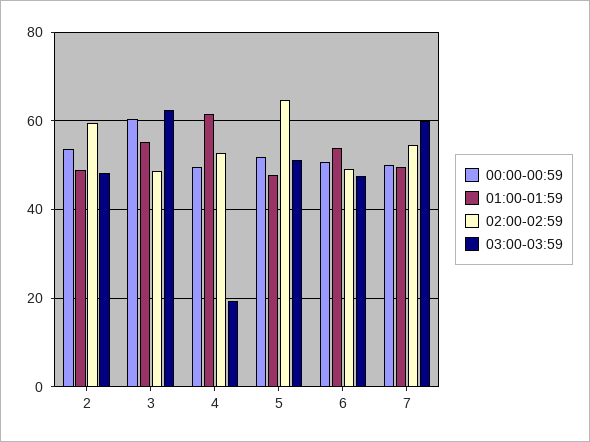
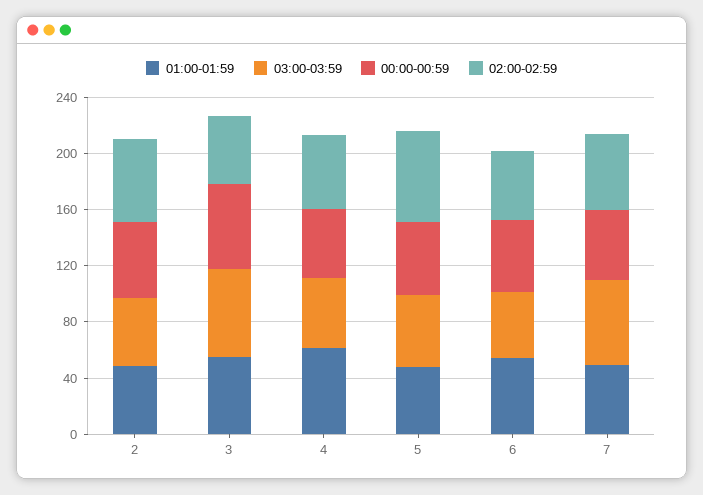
  {
    "00:00-00:59": {
      "2": 54,
      "3": 60,
      "4": 50,
      "5": 52,
      "6": 50,
      "7": 50
    },
    "01:00-01:59": {
      "2": 48,
      "3": 56,
      "4": 62,
      "5": 48,
      "6": 54,
      "7": 50
    },
    "02:00-02:59": {
      "2": 60,
      "3": 48,
      "4": 52,
      "5": 64,
      "6": 50,
      "7": 54
    },
    "03:00-03:59": {
      "2": 48,
      "3": 62,
-     "4": 20,
+     "4": 50,
      "5": 52,
      "6": 48,
      "7": 60
    }
  }

